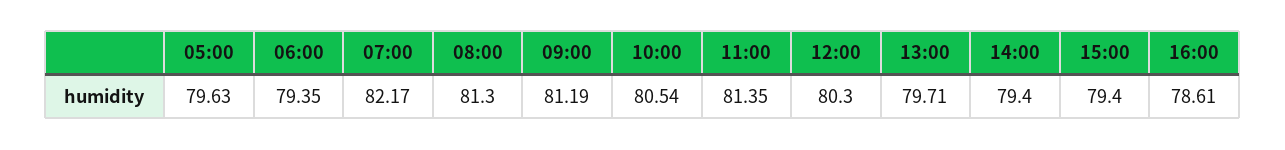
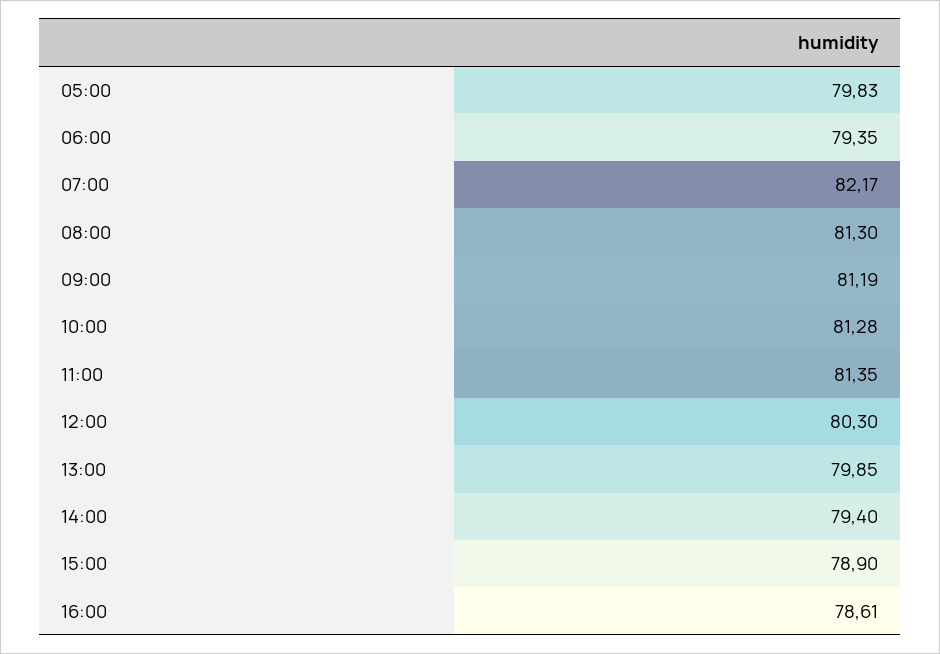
  {
-   "05:00": 79.63,
+   "05:00": 79.83,
    "06:00": 79.35,
    "07:00": 82.17,
    "08:00": 81.3,
    "09:00": 81.19,
-   "10:00": 80.54,
+   "10:00": 81.28,
    "11:00": 81.35,
    "12:00": 80.3,
-   "13:00": 79.71,
+   "13:00": 79.85,
    "14:00": 79.4,
-   "15:00": 79.4,
+   "15:00": 78.9,
    "16:00": 78.61
  }

